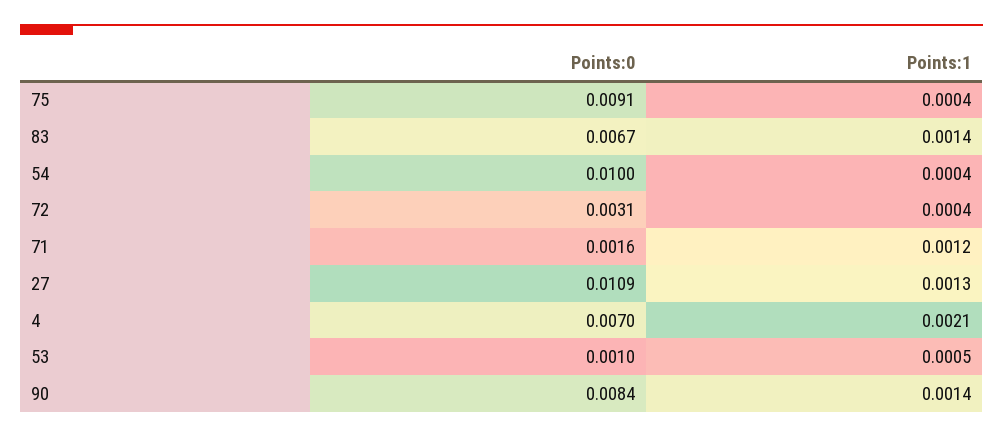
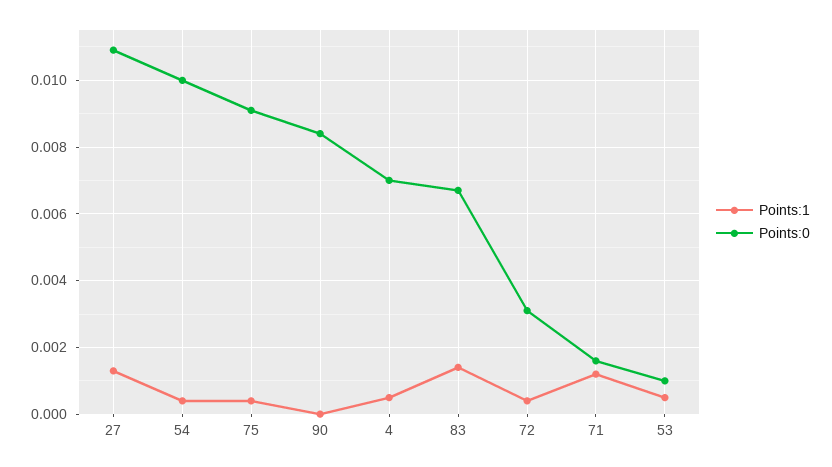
  {
    "Points:0": {
      "75": 0.0091,
      "83": 0.0067,
      "54": 0.01,
      "72": 0.0031,
      "71": 0.0016,
      "27": 0.0109,
      "4": 0.007,
      "53": 0.001,
      "90": 0.0084
    },
    "Points:1": {
      "75": 0.0004,
      "83": 0.0014,
      "54": 0.0004,
      "72": 0.0004,
      "71": 0.0012,
      "27": 0.0013,
-     "4": 0.0021,
+     "4": 0.0005,
      "53": 0.0005,
-     "90": 0.0014
+     "90": 0
    }
  }

